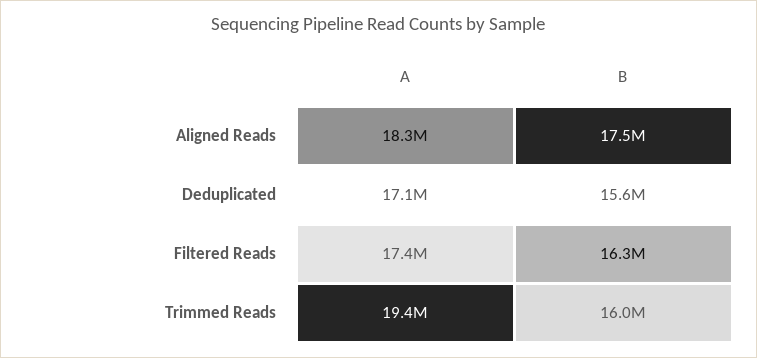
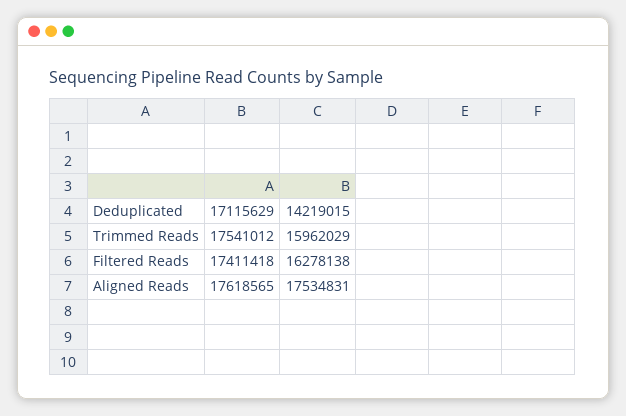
  {
    "A": {
-     "Aligned Reads": 18300000,
+     "Aligned Reads": 17618565,
      "Deduplicated": 17115629,
      "Filtered Reads": 17411418,
-     "Trimmed Reads": 19400000
+     "Trimmed Reads": 17541012
    },
    "B": {
      "Aligned Reads": 17534831,
-     "Deduplicated": 15600000,
+     "Deduplicated": 14219015,
      "Filtered Reads": 16278138,
      "Trimmed Reads": 15962029
    }
  }

